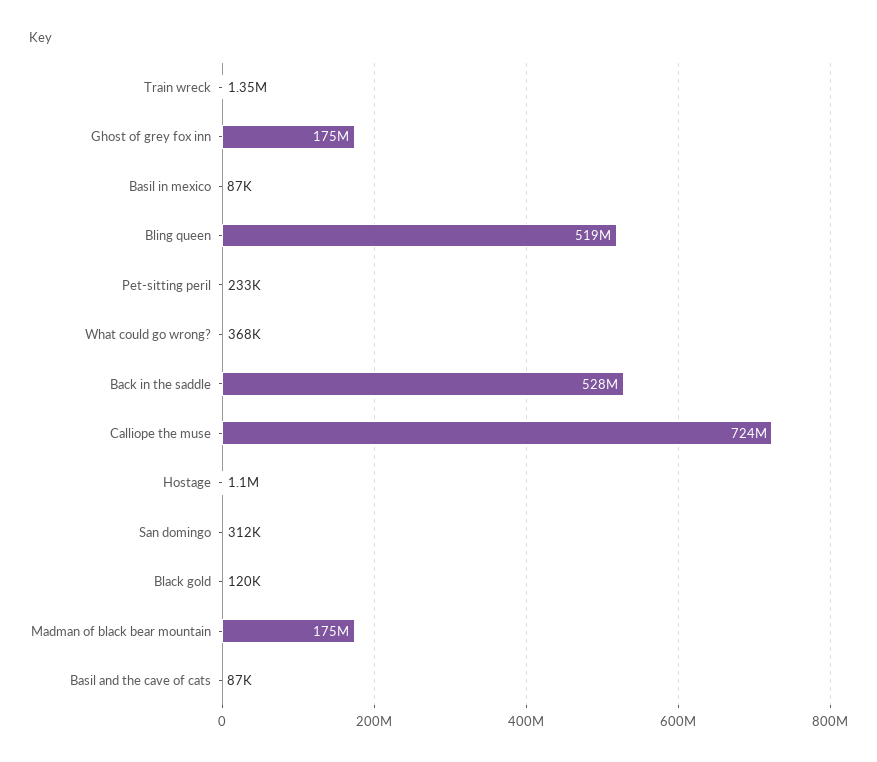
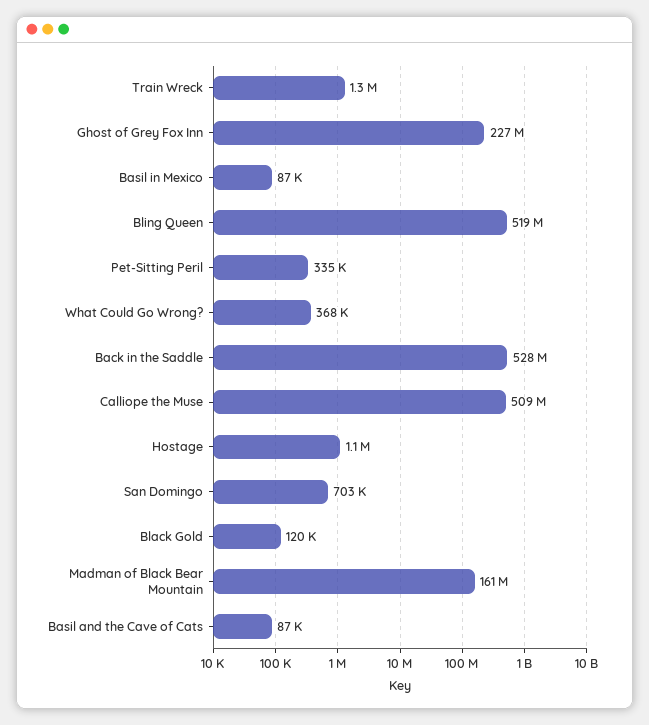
  {
    "Train wreck": 1350000,
-   "Ghost of grey fox inn": 175000000,
+   "Ghost of grey fox inn": 227000000,
    "Basil in mexico": 87000,
    "Bling queen": 519000000,
-   "Pet-sitting peril": 233000,
+   "Pet-sitting peril": 335000,
    "What could go wrong?": 368000,
    "Back in the saddle": 528000000,
-   "Calliope the muse": 724000000,
+   "Calliope the muse": 509000000,
    "Hostage": 1100000,
-   "San domingo": 312000,
+   "San domingo": 703000,
    "Black gold": 120000,
-   "Madman of black bear mountain": 175000000,
+   "Madman of black bear mountain": 161000000,
    "Basil and the cave of cats": 87000
  }

